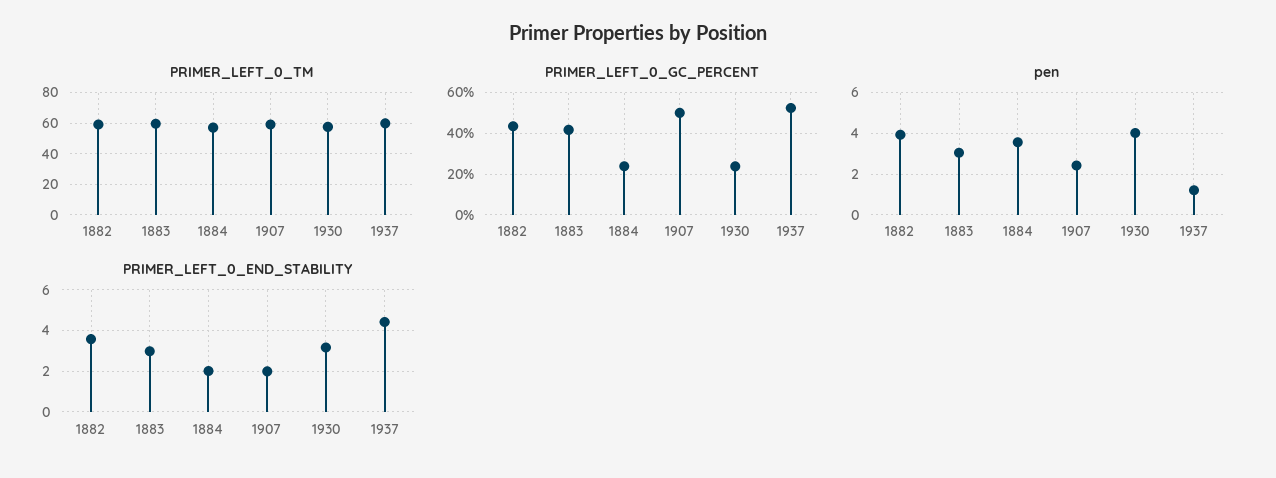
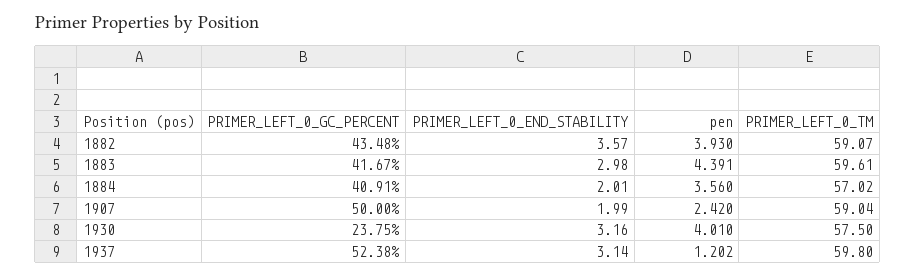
  {
    "PRIMER_LEFT_0_TM": {
      "1882": 59.07,
      "1883": 59.61,
      "1884": 57.02,
      "1907": 59.04,
      "1930": 57.5,
      "1937": 59.8
    },
    "PRIMER_LEFT_0_GC_PERCENT": {
      "1882": 43.48,
      "1883": 41.67,
-     "1884": 25,
+     "1884": 40.91,
      "1907": 50,
      "1930": 23.75,
      "1937": 52.38
    },
    "pen": {
      "1882": 3.93,
-     "1883": 3,
+     "1883": 4.391,
      "1884": 3.56,
      "1907": 2.42,
      "1930": 4.01,
      "1937": 1.202
    },
    "PRIMER_LEFT_0_END_STABILITY": {
      "1882": 3.57,
      "1883": 2.98,
      "1884": 2.01,
      "1907": 1.99,
      "1930": 3.16,
-     "1937": 4.5
+     "1937": 3.14
    }
  }

